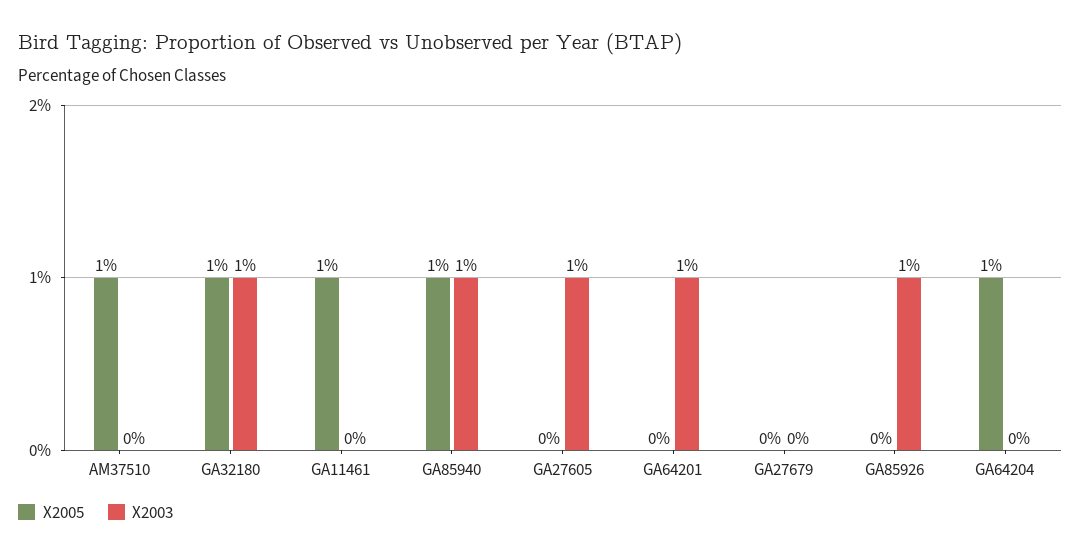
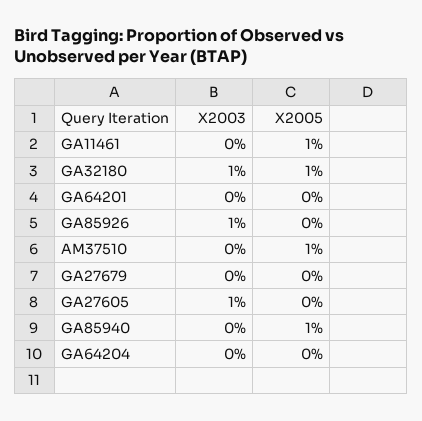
  {
    "X2005": {
      "AM37510": 1,
      "GA32180": 1,
      "GA11461": 1,
      "GA85940": 1,
      "GA27605": 0,
      "GA64201": 0,
      "GA27679": 0,
      "GA85926": 0,
-     "GA64204": 1
+     "GA64204": 0
    },
    "X2003": {
      "AM37510": 0,
      "GA32180": 1,
      "GA11461": 0,
-     "GA85940": 1,
+     "GA85940": 0,
      "GA27605": 1,
-     "GA64201": 1,
+     "GA64201": 0,
      "GA27679": 0,
      "GA85926": 1,
      "GA64204": 0
    }
  }

